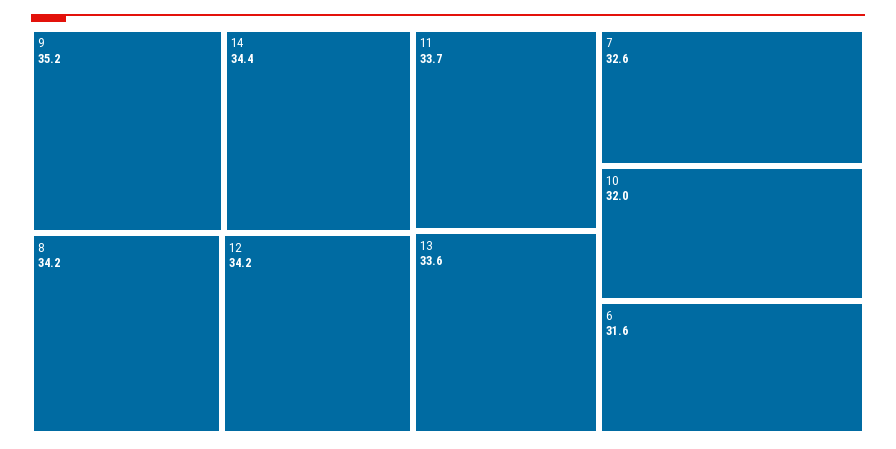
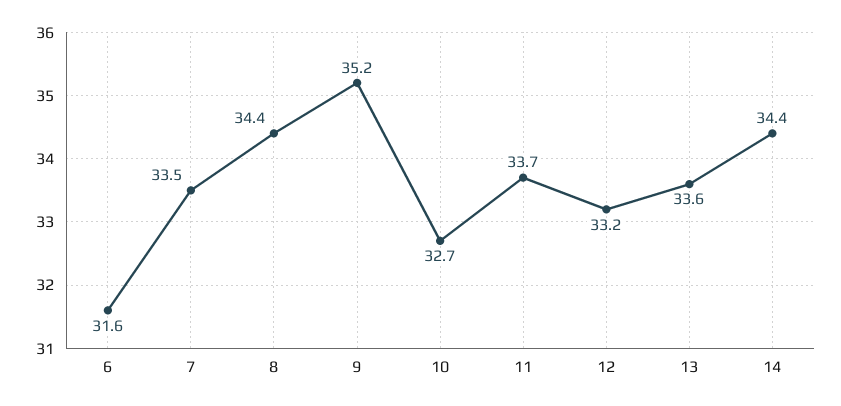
  {
    "9": 35.2,
    "14": 34.4,
-   "8": 34.2,
+   "8": 34.4,
-   "12": 34.2,
+   "12": 33.2,
    "11": 33.7,
    "13": 33.6,
-   "7": 32.6,
+   "7": 33.5,
-   "10": 32,
+   "10": 32.7,
    "6": 31.6
  }

